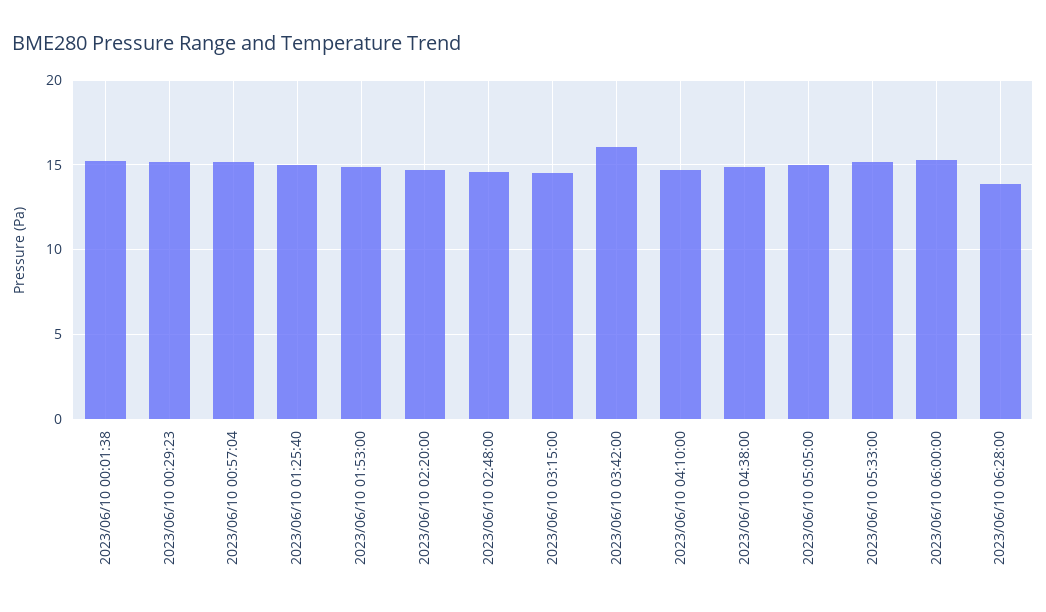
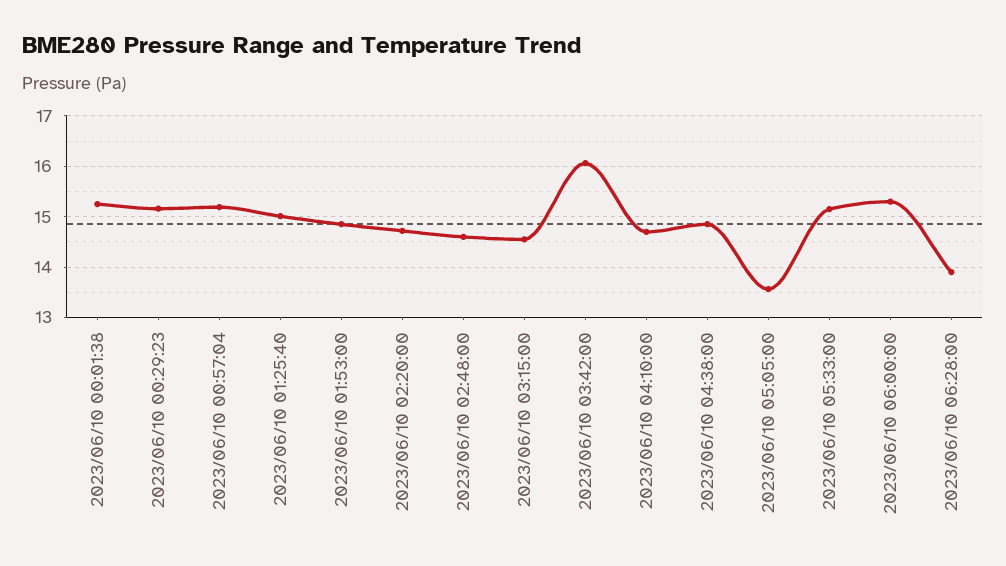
  {
    "2023/06/10 00:01:38": 15.2,
    "2023/06/10 00:29:23": 15.2,
    "2023/06/10 00:57:04": 15.2,
    "2023/06/10 01:25:40": 15,
    "2023/06/10 01:53:00": 14.8,
    "2023/06/10 02:20:00": 14.8,
    "2023/06/10 02:48:00": 14.6,
    "2023/06/10 03:15:00": 14.6,
    "2023/06/10 03:42:00": 16,
    "2023/06/10 04:10:00": 14.8,
    "2023/06/10 04:38:00": 14.8,
-   "2023/06/10 05:05:00": 15,
+   "2023/06/10 05:05:00": 13.6,
    "2023/06/10 05:33:00": 15.2,
    "2023/06/10 06:00:00": 15.4,
    "2023/06/10 06:28:00": 14
  }

